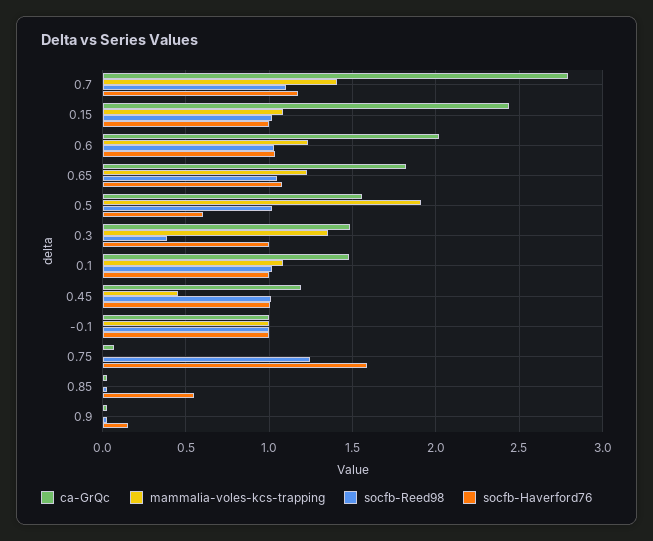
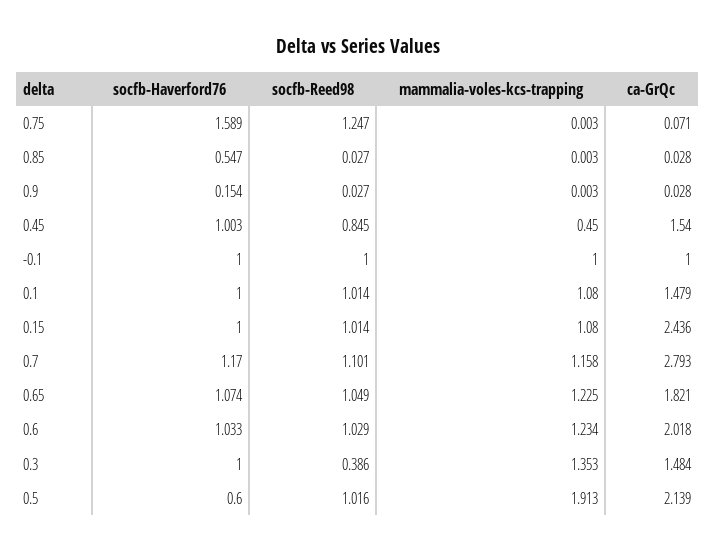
  {
    "ca-GrQc": {
      "0.7": 2.793,
      "0.15": 2.436,
      "0.6": 2.018,
      "0.65": 1.821,
-     "0.5": 1.55,
+     "0.5": 2.139,
      "0.3": 1.484,
      "0.1": 1.479,
-     "0.45": 1.2,
+     "0.45": 1.54,
      "-0.1": 1,
      "0.75": 0.071,
      "0.85": 0.028,
      "0.9": 0.028
    },
    "mammalia-voles-kcs-trapping": {
-     "0.7": 1.4,
+     "0.7": 1.158,
      "0.15": 1.08,
      "0.6": 1.234,
      "0.65": 1.225,
      "0.5": 1.913,
      "0.3": 1.353,
      "0.1": 1.08,
      "0.45": 0.45,
      "-0.1": 1,
      "0.75": 0.003,
      "0.85": 0.003,
      "0.9": 0.003
    },
    "socfb-Reed98": {
      "0.7": 1.101,
      "0.15": 1.014,
      "0.6": 1.029,
      "0.65": 1.049,
      "0.5": 1.016,
      "0.3": 0.386,
      "0.1": 1.014,
-     "0.45": 1,
+     "0.45": 0.845,
      "-0.1": 1,
      "0.75": 1.247,
      "0.85": 0.027,
      "0.9": 0.027
    },
    "socfb-Haverford76": {
      "0.7": 1.17,
      "0.15": 1,
      "0.6": 1.033,
      "0.65": 1.074,
      "0.5": 0.6,
      "0.3": 1,
      "0.1": 1,
      "0.45": 1.003,
      "-0.1": 1,
      "0.75": 1.589,
      "0.85": 0.547,
      "0.9": 0.154
    }
  }

